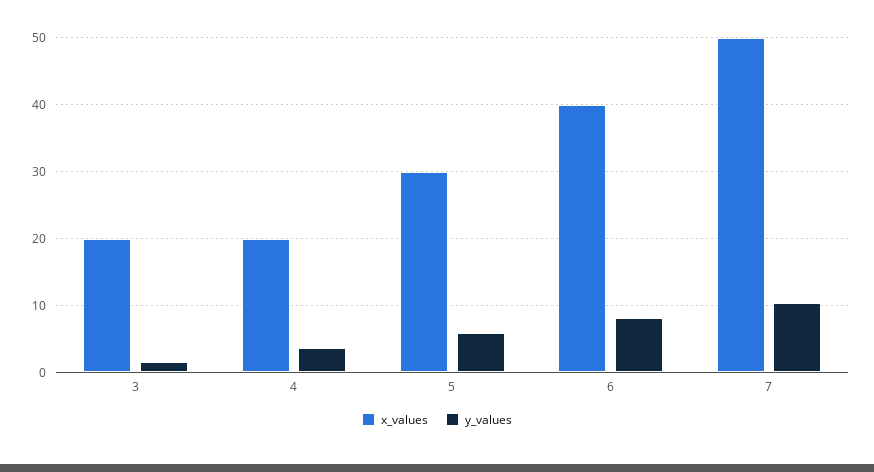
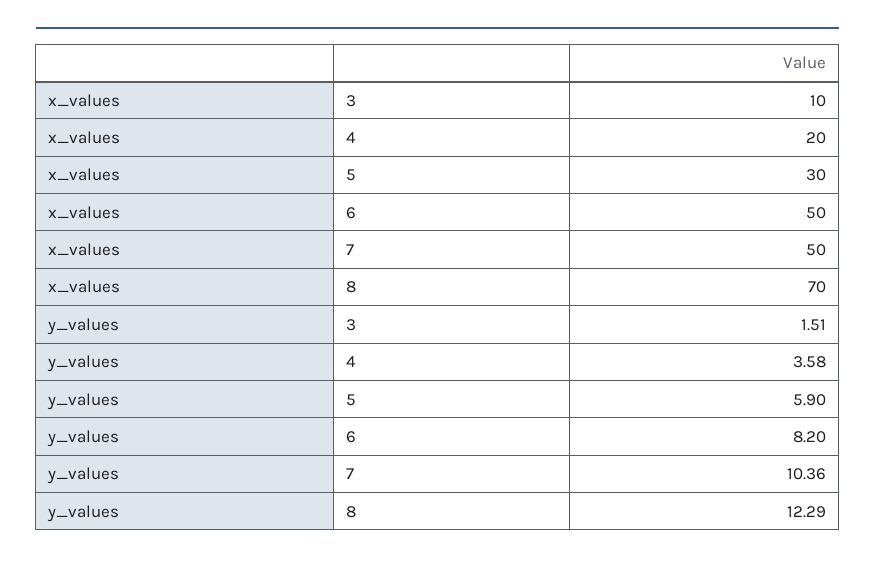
  {
    "x_values": {
-     "3": 20,
+     "3": 10,
      "4": 20,
      "5": 30,
-     "6": 40,
+     "6": 50,
-     "7": 50
+     "7": 50,
+     "8": 70
    },
    "y_values": {
      "3": 1.51,
      "4": 3.58,
      "5": 5.9,
      "6": 8.2,
-     "7": 10.36
+     "7": 10.36,
+     "8": 12.29
    }
  }

